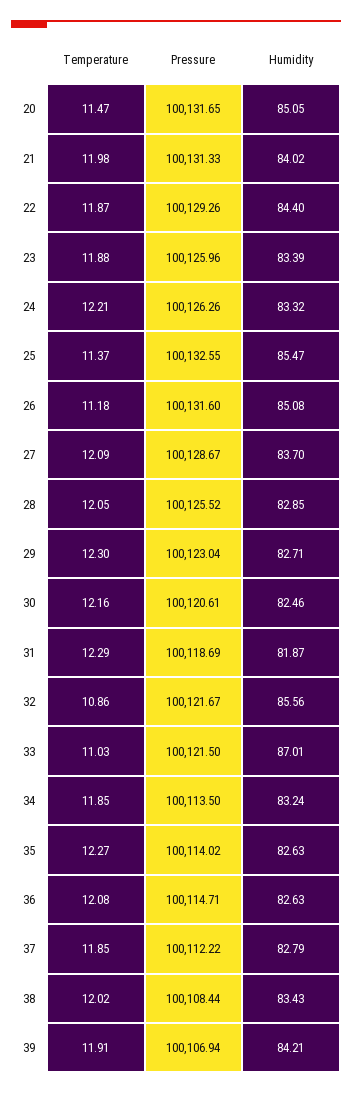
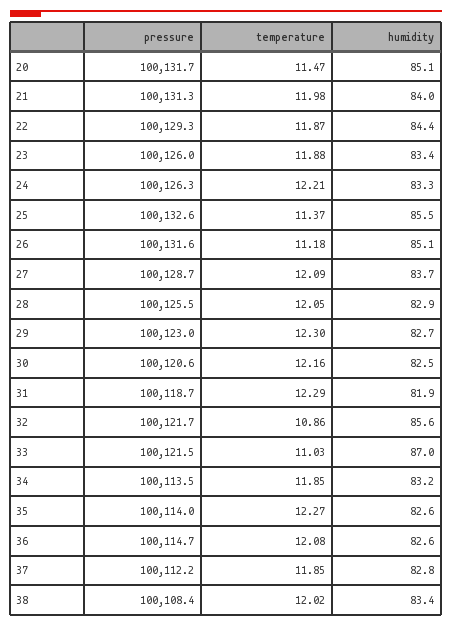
  {
    "Temperature": {
      "20": 11.47,
      "21": 11.98,
      "22": 11.87,
      "23": 11.88,
      "24": 12.21,
      "25": 11.37,
      "26": 11.18,
      "27": 12.09,
      "28": 12.05,
      "29": 12.3,
      "30": 12.16,
      "31": 12.29,
      "32": 10.86,
      "33": 11.03,
      "34": 11.85,
      "35": 12.27,
      "36": 12.08,
      "37": 11.85,
-     "38": 12.02,
+     "38": 12.02
-     "39": 11.91
    },
    "Pressure": {
      "20": 100131.65,
      "21": 100131.33,
      "22": 100129.26,
      "23": 100125.96,
      "24": 100126.26,
      "25": 100132.55,
      "26": 100131.6,
      "27": 100128.67,
      "28": 100125.52,
      "29": 100123.04,
      "30": 100120.61,
      "31": 100118.69,
      "32": 100121.67,
      "33": 100121.5,
      "34": 100113.5,
      "35": 100114.02,
      "36": 100114.71,
      "37": 100112.22,
-     "38": 100108.44,
+     "38": 100108.44
-     "39": 100106.94
    },
    "Humidity": {
      "20": 85.05,
      "21": 84.02,
      "22": 84.4,
      "23": 83.39,
      "24": 83.32,
      "25": 85.47,
      "26": 85.08,
      "27": 83.7,
      "28": 82.85,
      "29": 82.71,
      "30": 82.46,
      "31": 81.87,
      "32": 85.56,
      "33": 87.01,
      "34": 83.24,
      "35": 82.63,
      "36": 82.63,
      "37": 82.79,
-     "38": 83.43,
+     "38": 83.43
-     "39": 84.21
    }
  }

